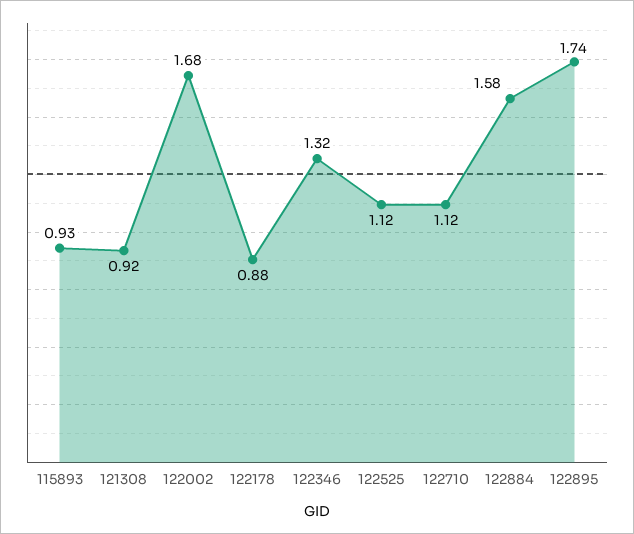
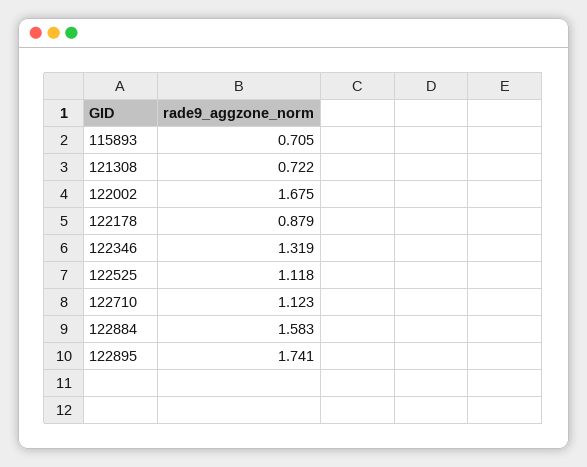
  {
-   "115893": 0.93,
+   "115893": 0.705,
-   "121308": 0.92,
+   "121308": 0.722,
    "122002": 1.675,
    "122178": 0.879,
    "122346": 1.319,
    "122525": 1.118,
    "122710": 1.123,
    "122884": 1.583,
    "122895": 1.741
  }

